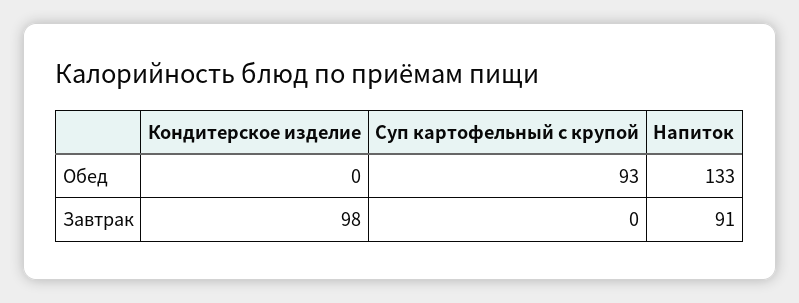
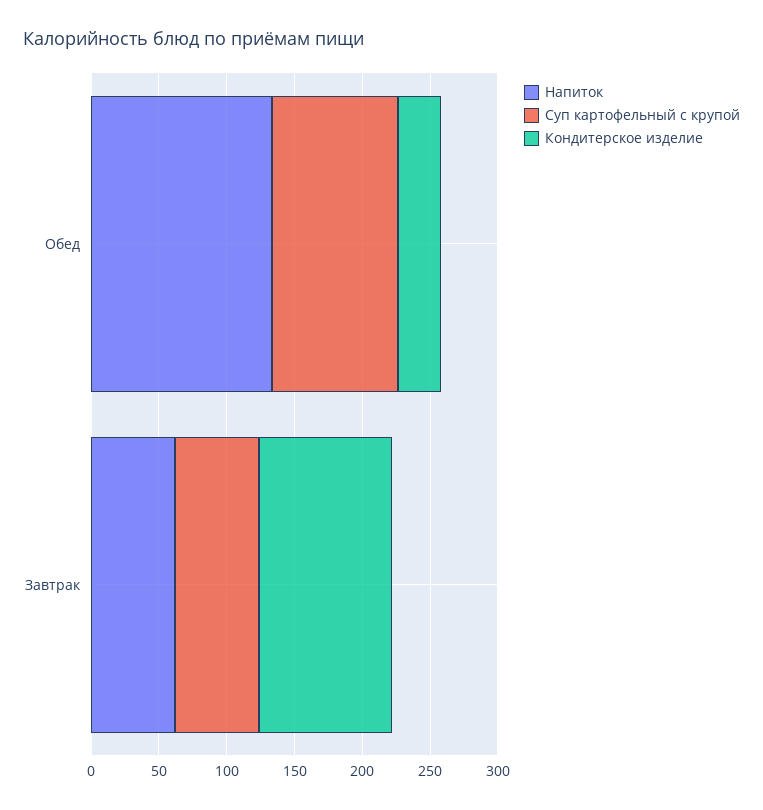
  {
    "Кондитерское изделие": {
-     "Обед": 0,
+     "Обед": 30,
      "Завтрак": 98
    },
    "Суп картофельный с крупой": {
      "Обед": 93,
-     "Завтрак": 0
+     "Завтрак": 60
    },
    "Напиток": {
      "Обед": 133,
-     "Завтрак": 91
+     "Завтрак": 60
    }
  }

